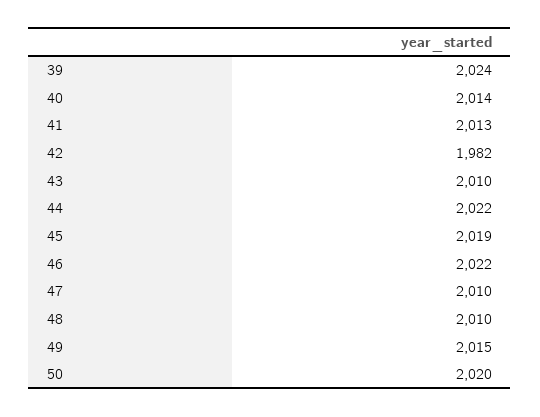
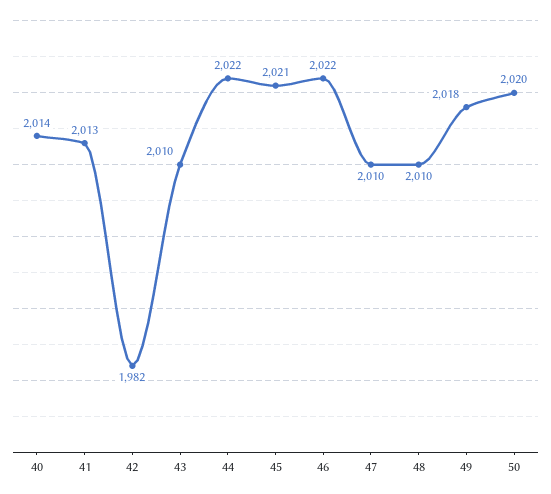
  {
-   "39": 2024,
    "40": 2014,
    "41": 2013,
    "42": 1982,
    "43": 2010,
    "44": 2022,
-   "45": 2019,
+   "45": 2021,
    "46": 2022,
    "47": 2010,
    "48": 2010,
-   "49": 2015,
+   "49": 2018,
    "50": 2020
  }

